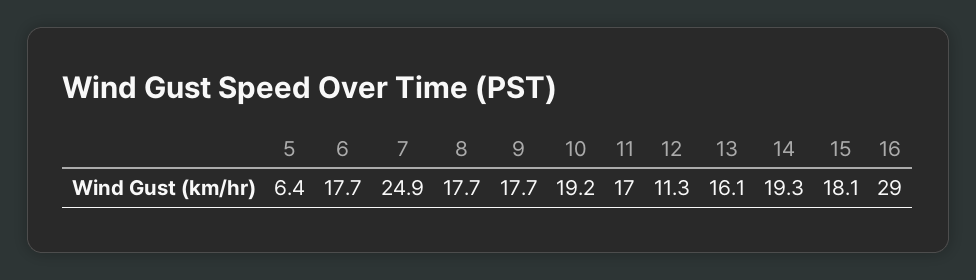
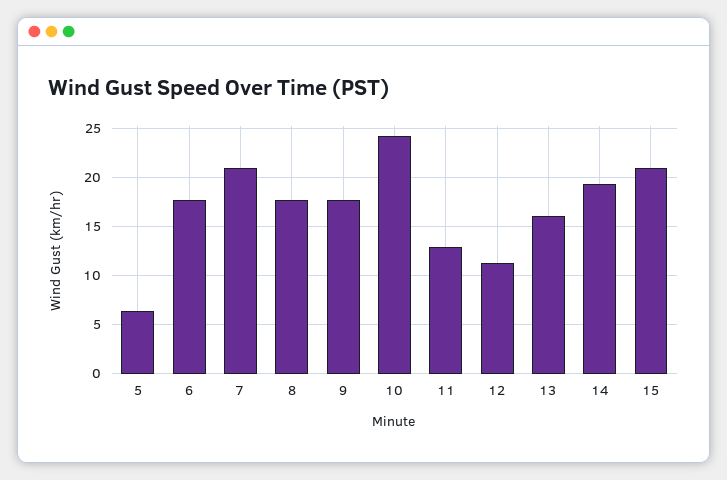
  {
    "5": 6.4,
    "6": 17.7,
-   "7": 24.9,
+   "7": 21,
    "8": 17.7,
    "9": 17.7,
-   "10": 19.2,
+   "10": 24,
-   "11": 17,
+   "11": 13,
    "12": 11.3,
    "13": 16.1,
    "14": 19.3,
-   "15": 18.1,
+   "15": 21
-   "16": 29
  }

